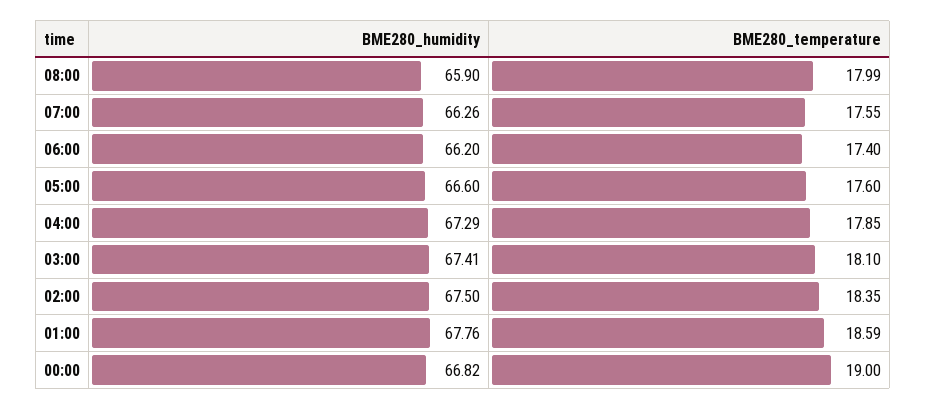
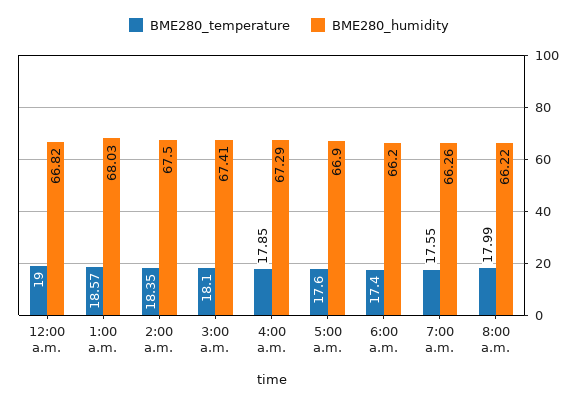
  {
    "BME280_humidity": {
-     "08:00": 65.9,
+     "08:00": 66.22,
      "07:00": 66.26,
      "06:00": 66.2,
-     "05:00": 66.6,
+     "05:00": 66.9,
      "04:00": 67.29,
      "03:00": 67.41,
      "02:00": 67.5,
-     "01:00": 67.76,
+     "01:00": 68.03,
      "00:00": 66.82
    },
    "BME280_temperature": {
      "08:00": 17.99,
      "07:00": 17.55,
      "06:00": 17.4,
      "05:00": 17.6,
      "04:00": 17.85,
      "03:00": 18.1,
      "02:00": 18.35,
-     "01:00": 18.59,
+     "01:00": 18.57,
      "00:00": 19
    }
  }

